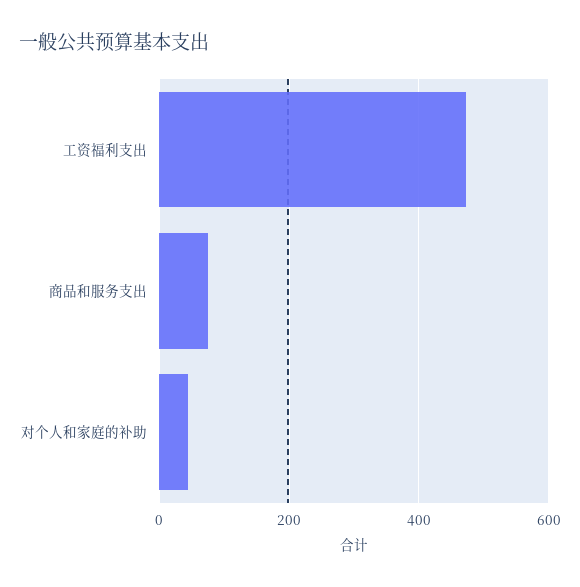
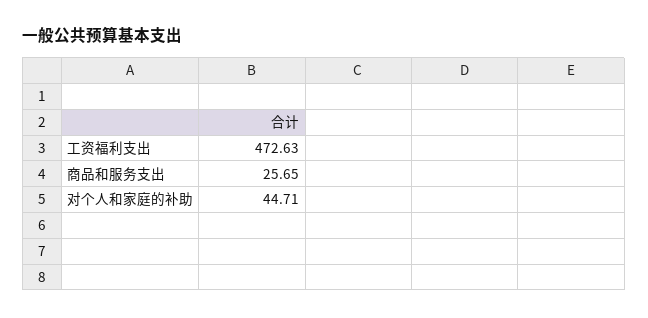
  {
    "工资福利支出": 472.63,
-   "商品和服务支出": 80,
+   "商品和服务支出": 25.65,
    "对个人和家庭的补助": 44.71
  }

